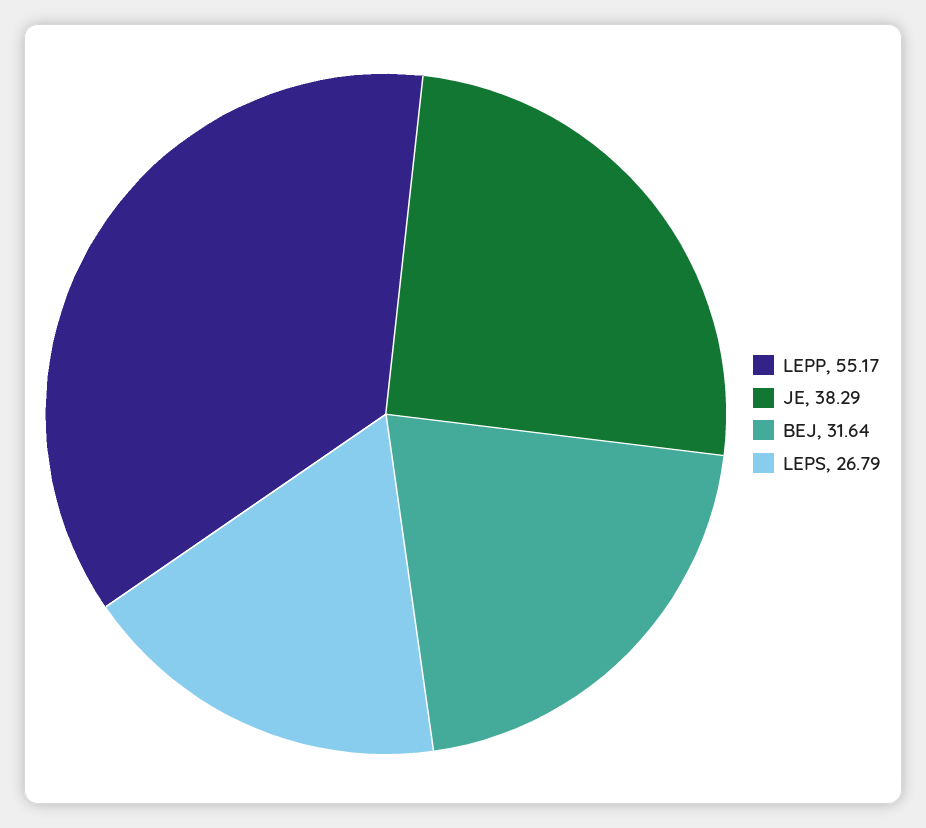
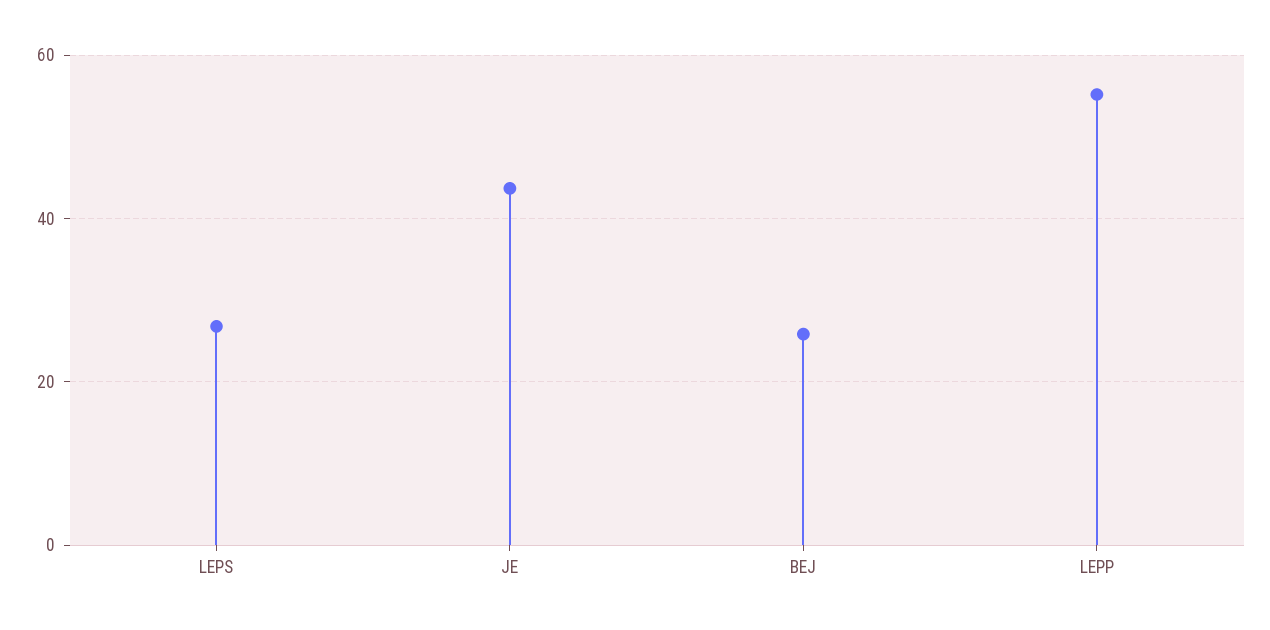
  {
    "LEPP": 55.17,
-   "JE": 38.29,
+   "JE": 44,
-   "BEJ": 31.64,
+   "BEJ": 26,
    "LEPS": 26.79
  }

